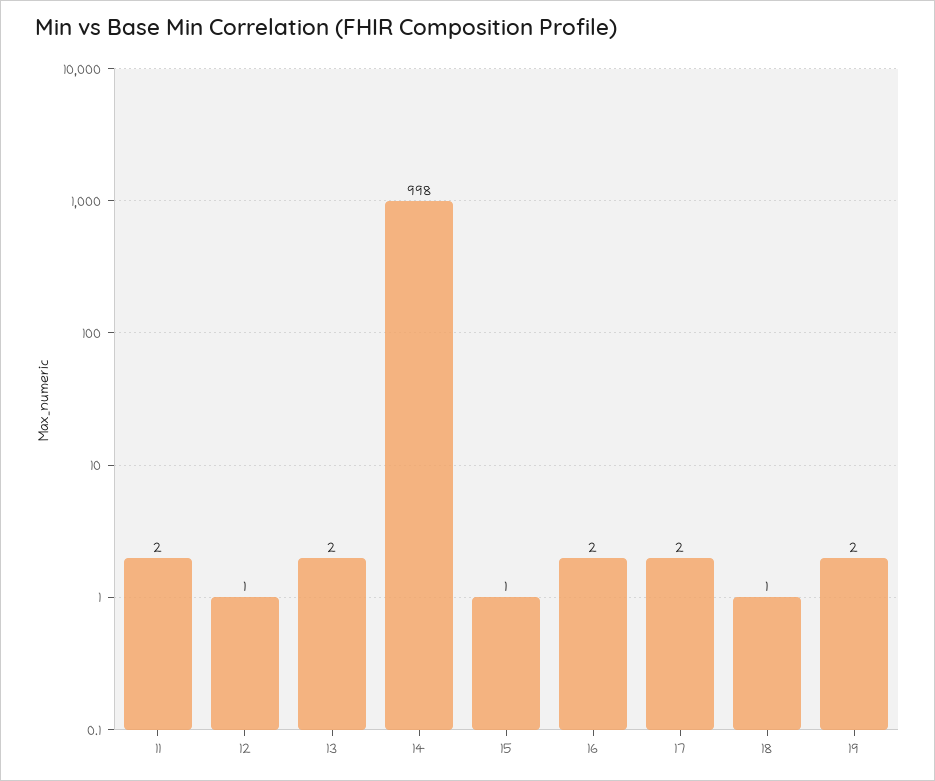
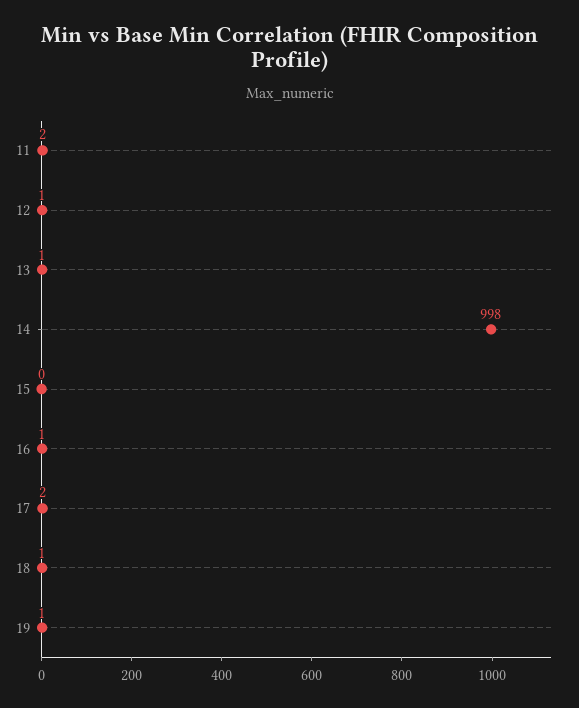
  {
    "11": 2,
    "12": 1,
-   "13": 2,
+   "13": 1,
    "14": 998,
-   "15": 1,
+   "15": 0,
-   "16": 2,
+   "16": 1,
    "17": 2,
    "18": 1,
-   "19": 2
+   "19": 1
  }

